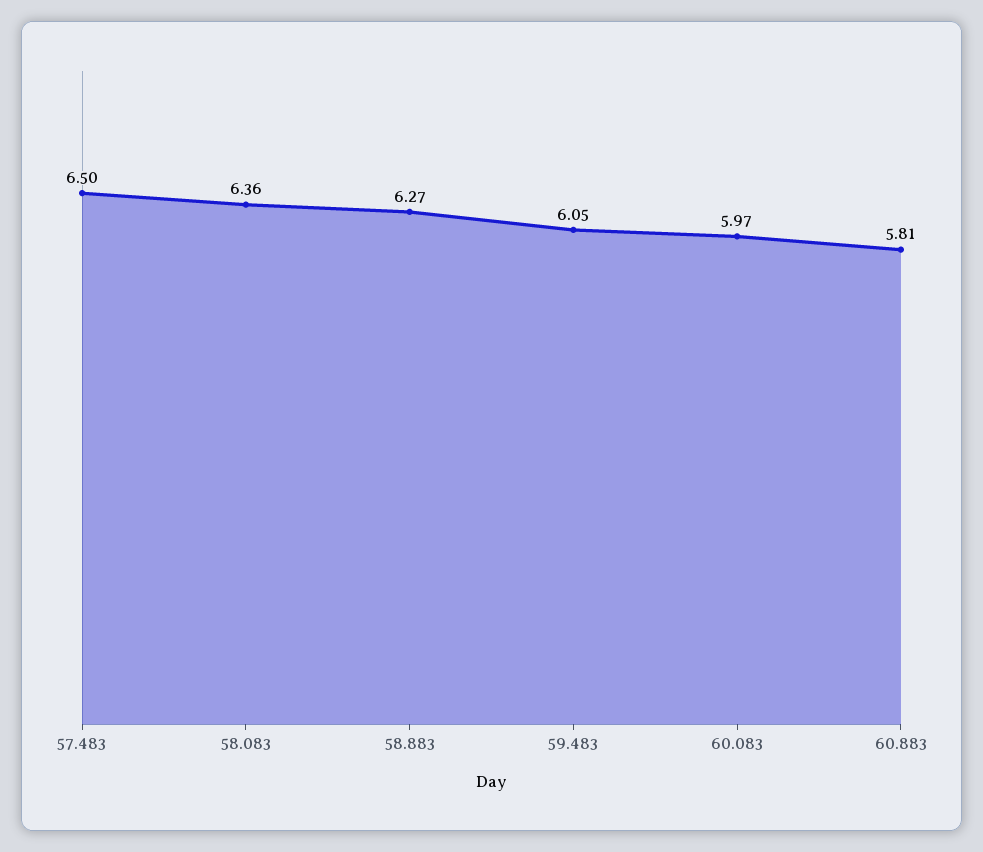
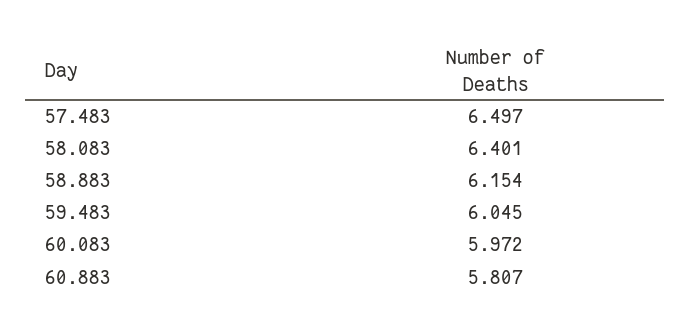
  {
    "57.483": 6.497,
-   "58.083": 6.36,
+   "58.083": 6.401,
-   "58.883": 6.27,
+   "58.883": 6.154,
    "59.483": 6.045,
    "60.083": 5.972,
    "60.883": 5.807
  }

